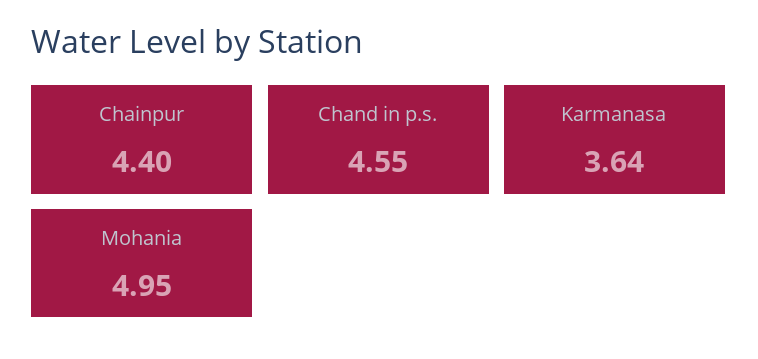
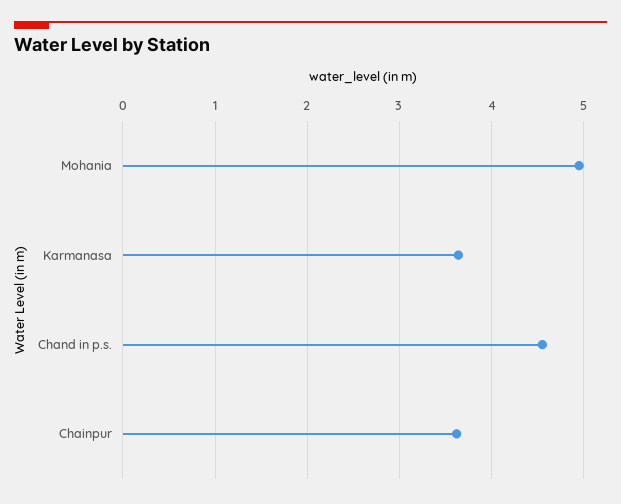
  {
-   "Chainpur": 4.4,
+   "Chainpur": 3.6,
    "Chand in p.s.": 4.55,
    "Karmanasa": 3.64,
    "Mohania": 4.95
  }

